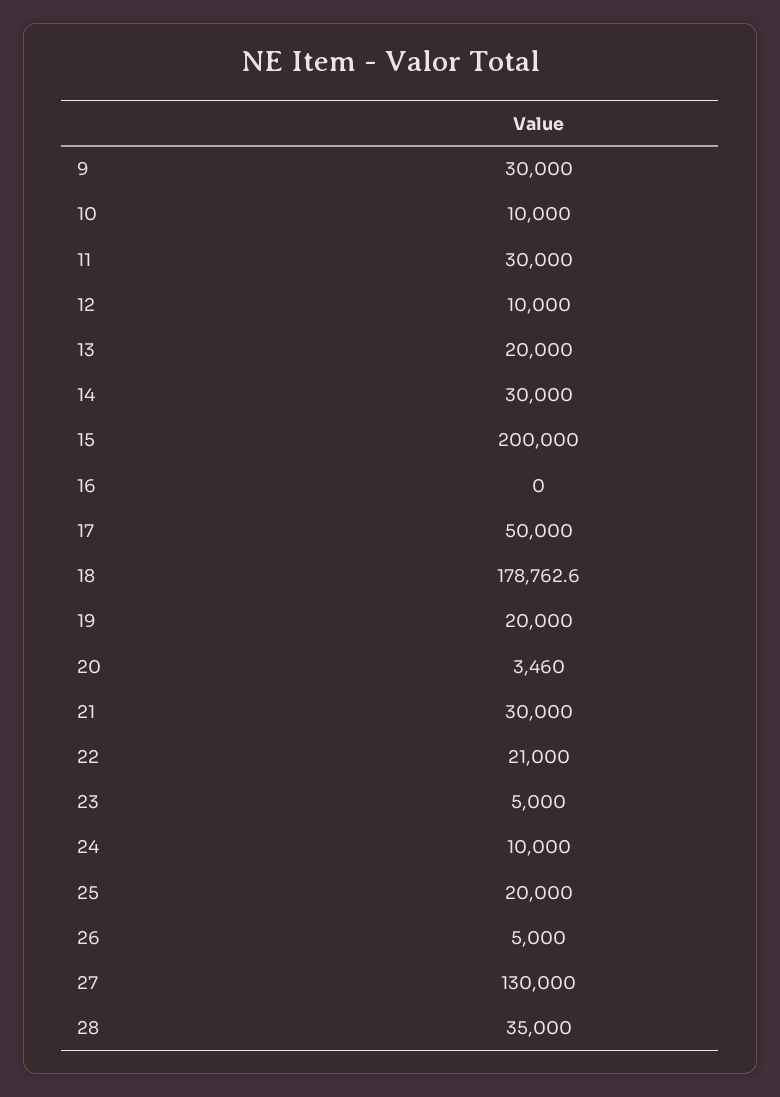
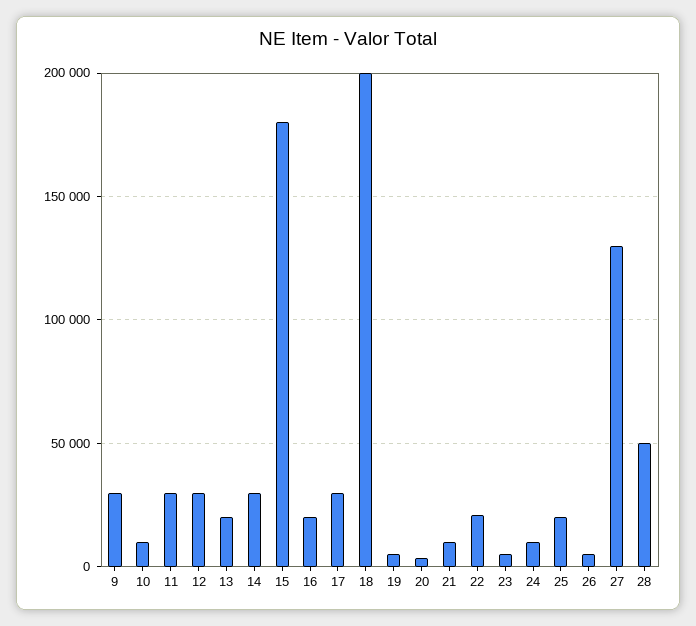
  {
    "9": 30000,
    "10": 10000,
    "11": 30000,
-   "12": 10000,
+   "12": 30000,
    "13": 20000,
    "14": 30000,
-   "15": 200000,
+   "15": 180000,
-   "16": 0,
+   "16": 20000,
-   "17": 50000,
+   "17": 30000,
-   "18": 178762.6,
+   "18": 200000,
-   "19": 20000,
+   "19": 5000,
    "20": 3460,
-   "21": 30000,
+   "21": 10000,
    "22": 21000,
    "23": 5000,
    "24": 10000,
    "25": 20000,
    "26": 5000,
    "27": 130000,
-   "28": 35000
+   "28": 50000
  }

